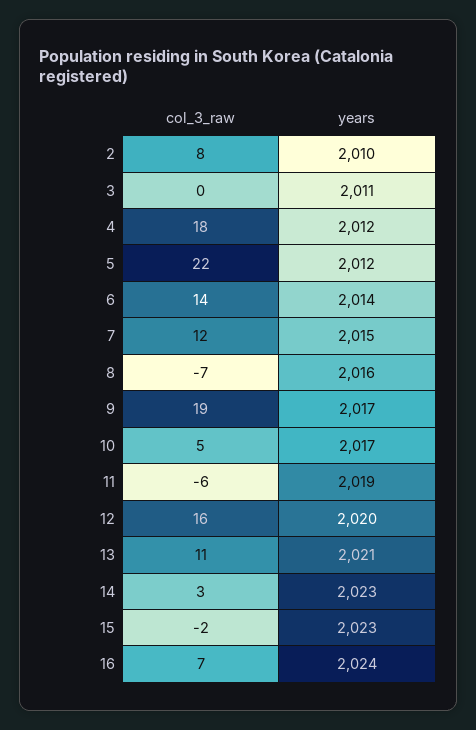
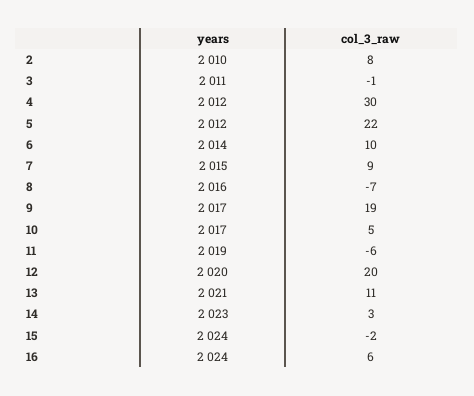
  {
    "col_3_raw": {
      "2": 8,
-     "3": 0,
+     "3": -1,
-     "4": 18,
+     "4": 30,
      "5": 22,
-     "6": 14,
+     "6": 10,
-     "7": 12,
+     "7": 9,
      "8": -7,
      "9": 19,
      "10": 5,
      "11": -6,
-     "12": 16,
+     "12": 20,
      "13": 11,
      "14": 3,
      "15": -2,
-     "16": 7
+     "16": 6
    },
    "years": {
      "2": 2010,
      "3": 2011,
      "4": 2012,
      "5": 2012,
      "6": 2014,
      "7": 2015,
      "8": 2016,
      "9": 2017,
      "10": 2017,
      "11": 2019,
      "12": 2020,
      "13": 2021,
      "14": 2023,
-     "15": 2023,
+     "15": 2024,
      "16": 2024
    }
  }

